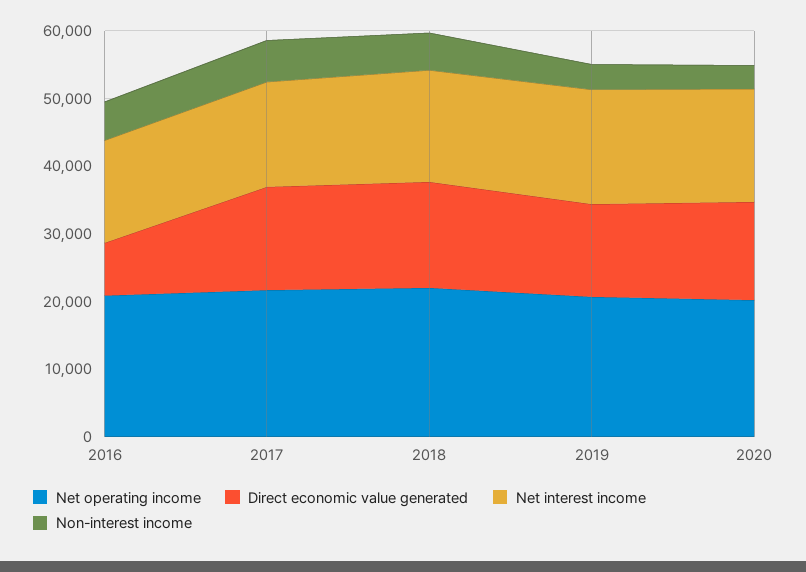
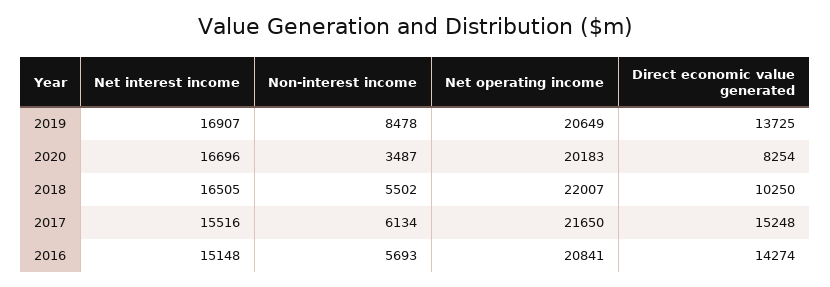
  {
    "Net operating income": {
      "2016": 20841,
      "2017": 21650,
      "2018": 22007,
      "2019": 20649,
      "2020": 20183
    },
    "Direct economic value generated": {
-     "2016": 8000,
+     "2016": 14274,
      "2017": 15248,
-     "2018": 16000,
+     "2018": 10250,
      "2019": 13725,
-     "2020": 14000
+     "2020": 8254
    },
    "Net interest income": {
      "2016": 15148,
      "2017": 15516,
      "2018": 16505,
      "2019": 16907,
      "2020": 16696
    },
    "Non-interest income": {
      "2016": 5693,
      "2017": 6134,
      "2018": 5502,
-     "2019": 4000,
+     "2019": 8478,
      "2020": 3487
    }
  }

